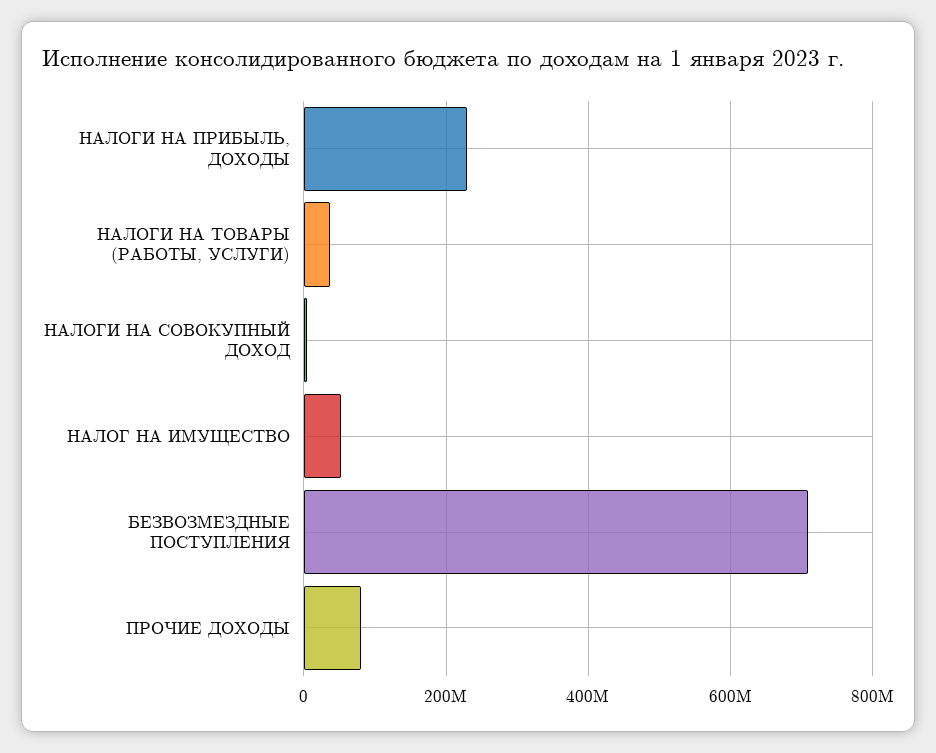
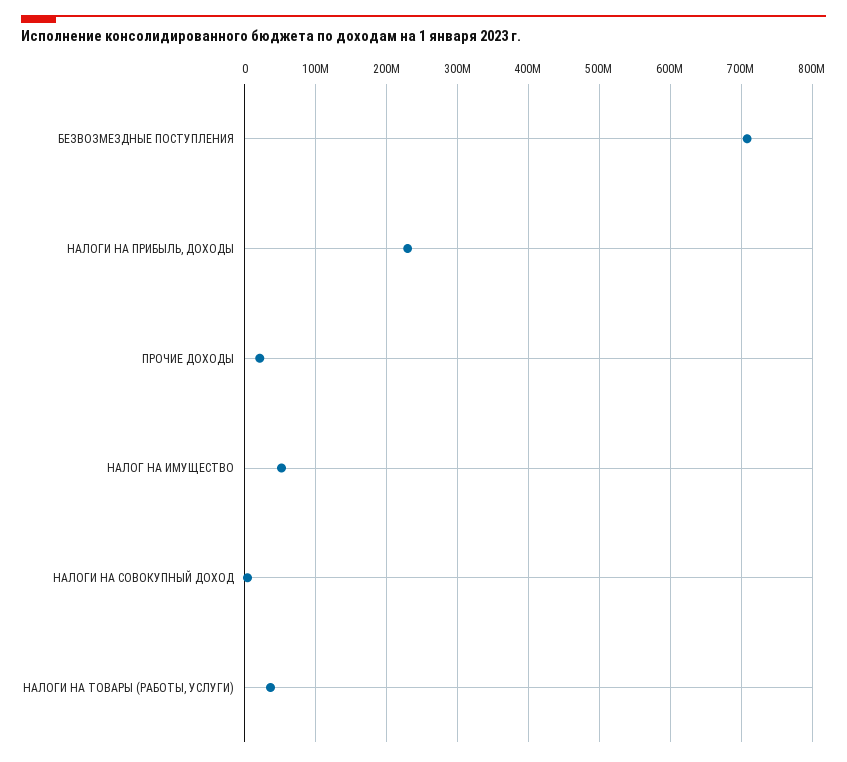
  {
    "НАЛОГИ НА ПРИБЫЛЬ, ДОХОДЫ": 230000000,
    "НАЛОГИ НА ТОВАРЫ (РАБОТЫ, УСЛУГИ)": 40000000,
    "НАЛОГИ НА СОВОКУПНЫЙ ДОХОД": 0,
    "НАЛОГ НА ИМУЩЕСТВО": 50000000,
    "БЕЗВОЗМЕЗДНЫЕ ПОСТУПЛЕНИЯ": 710000000,
-   "ПРОЧИЕ ДОХОДЫ": 80000000
+   "ПРОЧИЕ ДОХОДЫ": 20000000
  }

